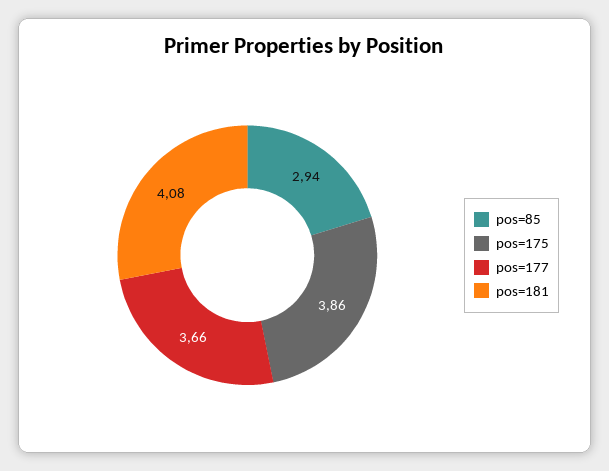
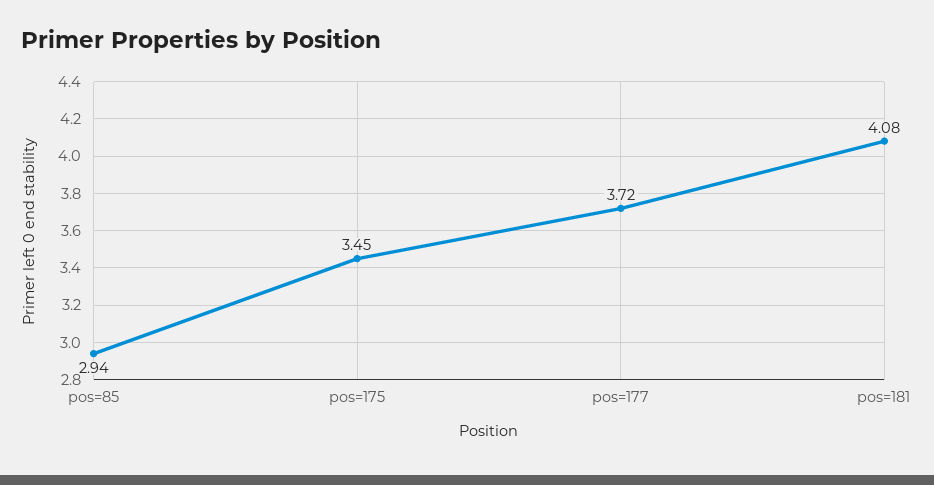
  {
    "pos=85": 2.94,
-   "pos=175": 3.86,
+   "pos=175": 3.45,
-   "pos=177": 3.66,
+   "pos=177": 3.72,
    "pos=181": 4.08
  }

